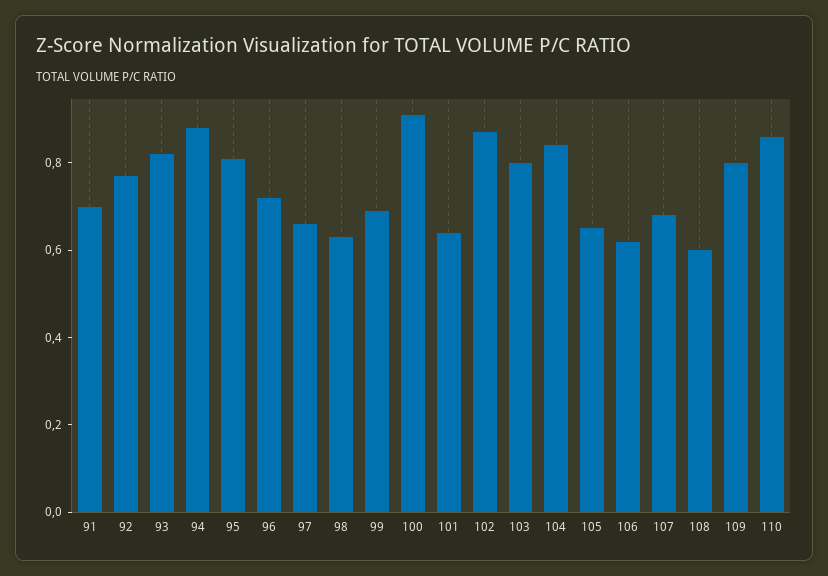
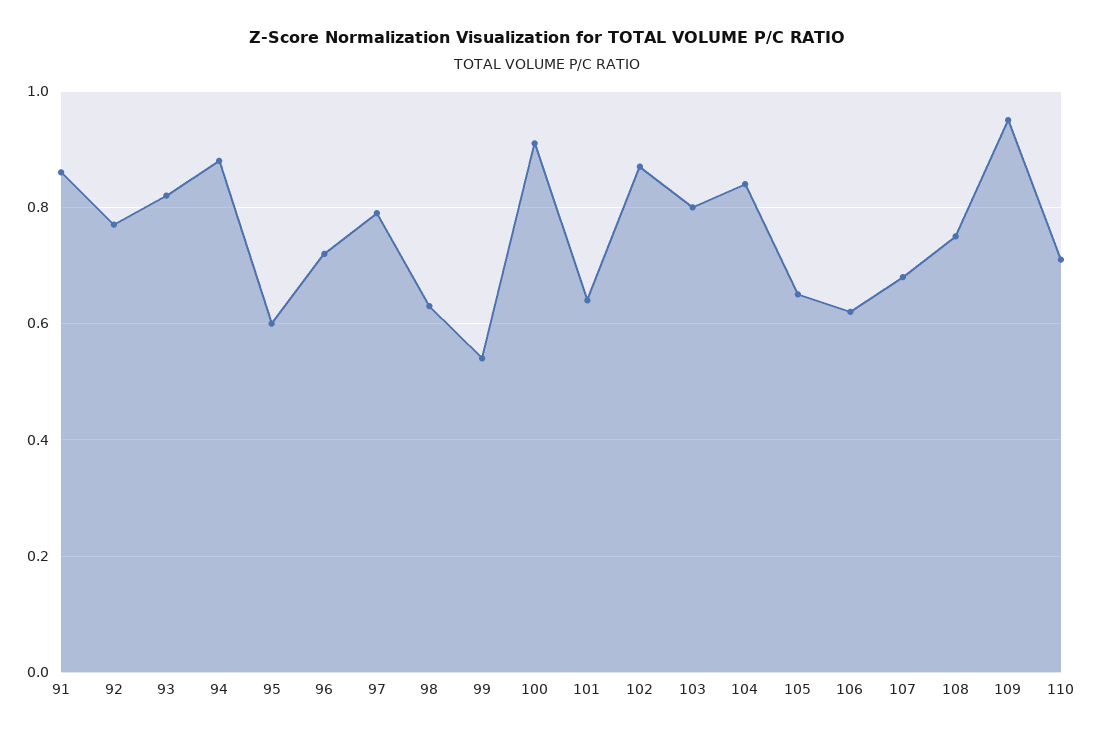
  {
-   "91": 0.7,
+   "91": 0.85,
    "92": 0.75,
    "93": 0.8,
    "94": 0.9,
-   "95": 0.8,
+   "95": 0.6,
    "96": 0.7,
-   "97": 0.65,
+   "97": 0.8,
    "98": 0.65,
-   "99": 0.7,
+   "99": 0.55,
    "100": 0.9,
    "101": 0.65,
    "102": 0.85,
    "103": 0.8,
    "104": 0.85,
    "105": 0.65,
    "106": 0.6,
    "107": 0.7,
-   "108": 0.6,
+   "108": 0.75,
-   "109": 0.8,
+   "109": 0.95,
-   "110": 0.85
+   "110": 0.7
  }

